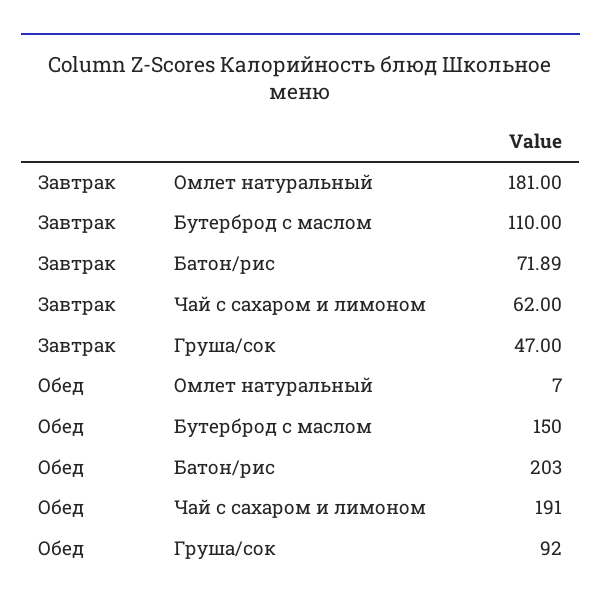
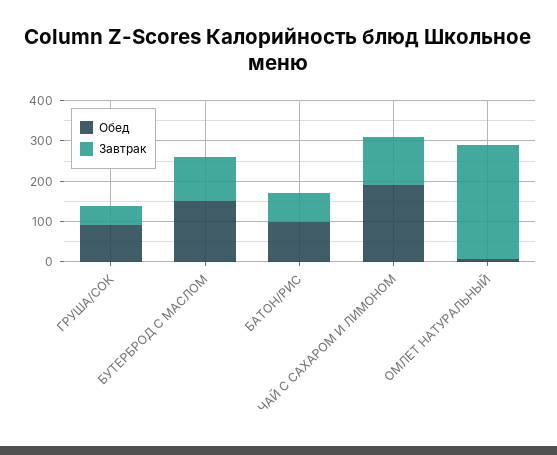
  {
    "Завтрак": {
-     "Омлет натуральный": 181,
+     "Омлет натуральный": 280,
      "Бутерброд с маслом": 110,
      "Батон/рис": 71.89,
-     "Чай с сахаром и лимоном": 62,
+     "Чай с сахаром и лимоном": 120,
      "Груша/сок": 47
    },
    "Обед": {
      "Омлет натуральный": 7,
      "Бутерброд с маслом": 150,
-     "Батон/рис": 203,
+     "Батон/рис": 100,
      "Чай с сахаром и лимоном": 191,
      "Груша/сок": 92
    }
  }

